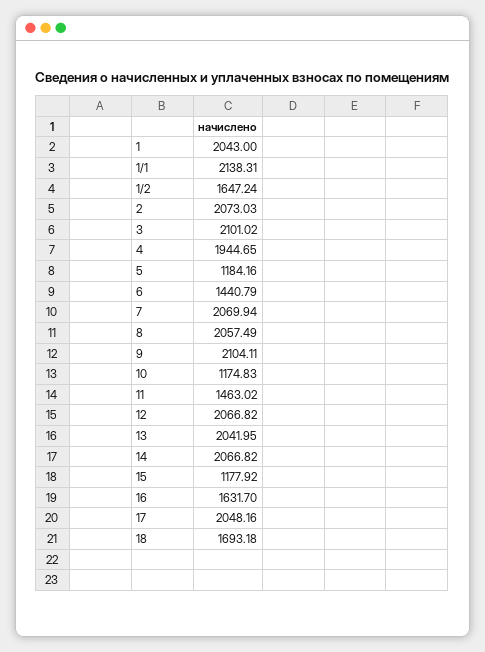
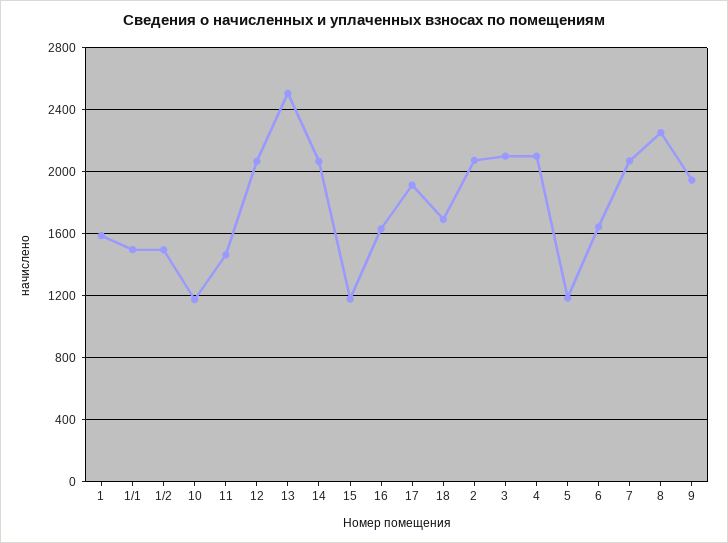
  {
-   "1": 2043,
+   "1": 1600,
-   "1/1": 2138.31,
+   "1/1": 1500,
-   "1/2": 1647.24,
+   "1/2": 1500,
    "2": 2073.03,
    "3": 2101.02,
-   "4": 1944.65,
+   "4": 2100,
    "5": 1184.16,
-   "6": 1440.79,
+   "6": 1650,
    "7": 2069.94,
-   "8": 2057.49,
+   "8": 2250,
-   "9": 2104.11,
+   "9": 1950,
    "10": 1174.83,
    "11": 1463.02,
    "12": 2066.82,
-   "13": 2041.95,
+   "13": 2500,
    "14": 2066.82,
    "15": 1177.92,
    "16": 1631.7,
-   "17": 2048.16,
+   "17": 1900,
    "18": 1693.18
  }

